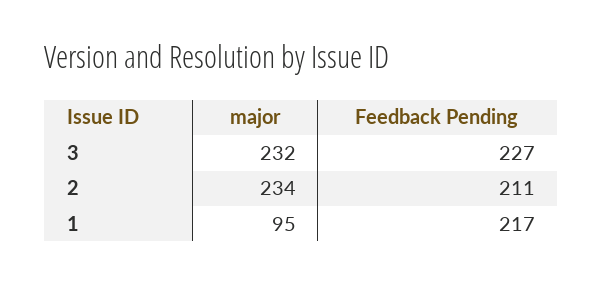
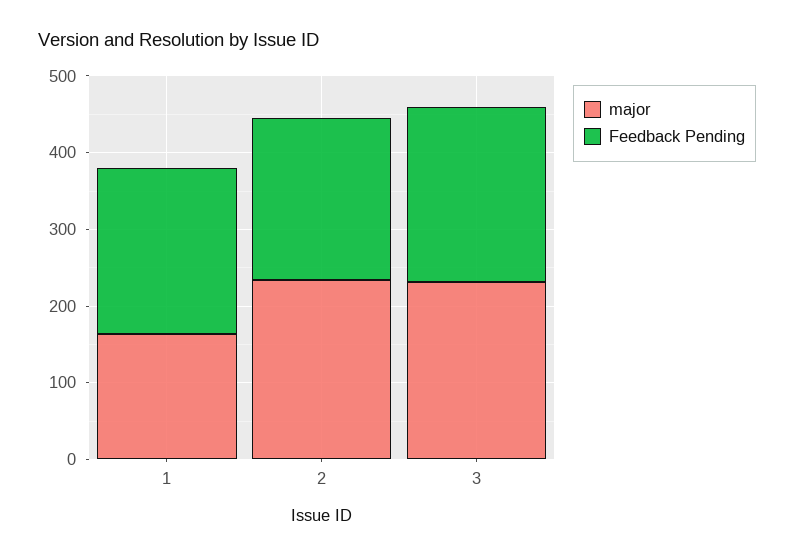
  {
    "major": {
      "3": 232,
      "2": 234,
-     "1": 95
+     "1": 160
    },
    "Feedback Pending": {
      "3": 227,
      "2": 211,
      "1": 217
    }
  }

